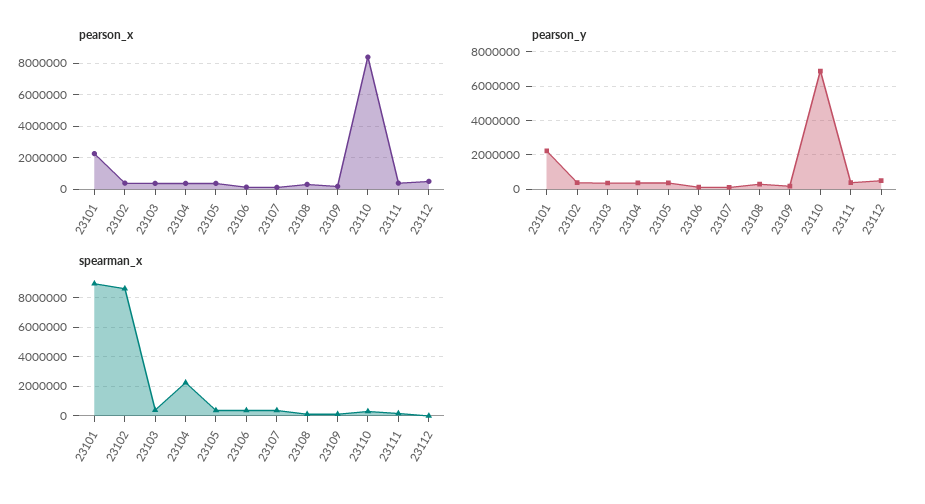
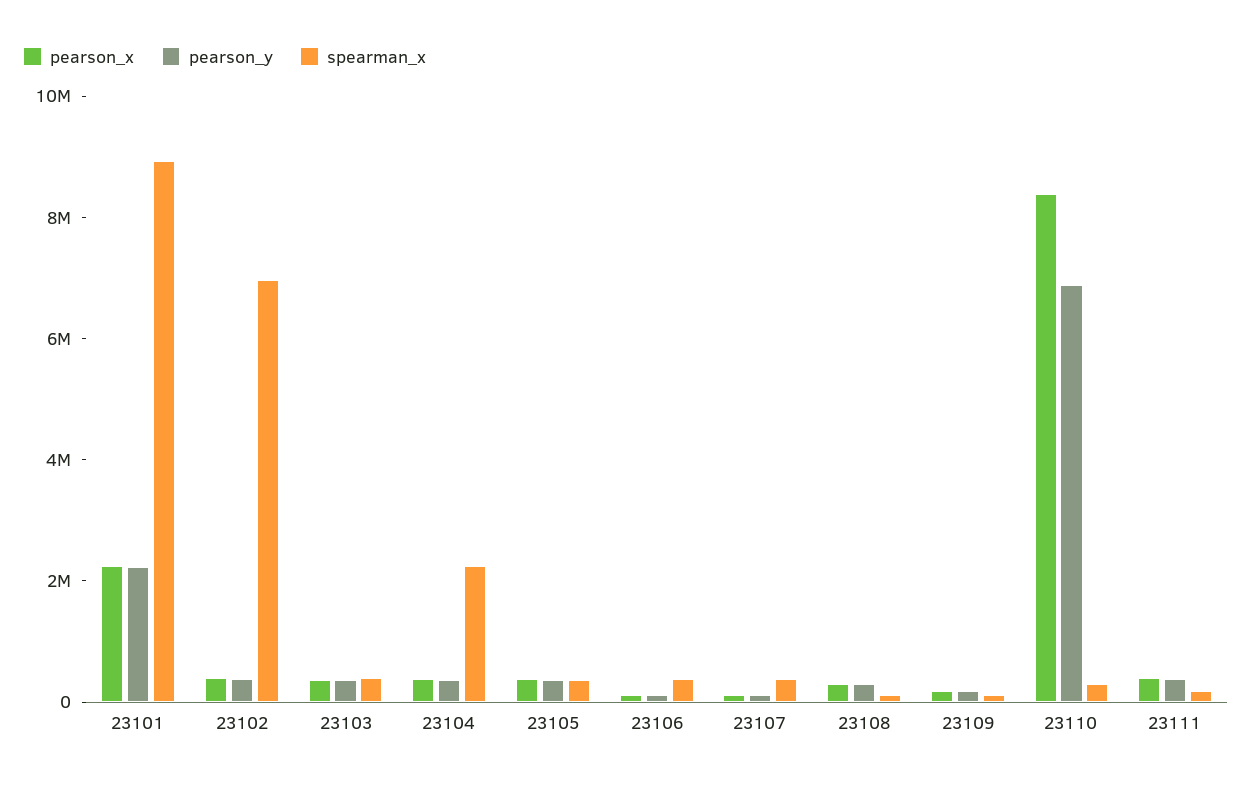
  {
    "pearson_x": {
      "23101": 2500000,
      "23102": 500000,
      "23103": 500000,
      "23104": 500000,
      "23105": 500000,
      "23106": 0,
      "23107": 0,
      "23108": 500000,
      "23109": 0,
      "23110": 8500000,
-     "23111": 500000,
+     "23111": 500000
-     "23112": 500000
    },
    "pearson_y": {
      "23101": 2000000,
      "23102": 500000,
      "23103": 500000,
      "23104": 500000,
      "23105": 500000,
      "23106": 0,
      "23107": 0,
      "23108": 500000,
      "23109": 0,
      "23110": 7000000,
-     "23111": 500000,
+     "23111": 500000
-     "23112": 500000
    },
    "spearman_x": {
      "23101": 9000000,
-     "23102": 8500000,
+     "23102": 7000000,
      "23103": 500000,
      "23104": 2500000,
      "23105": 500000,
      "23106": 500000,
      "23107": 500000,
      "23108": 0,
      "23109": 0,
      "23110": 500000,
-     "23111": 0,
+     "23111": 0
-     "23112": 0
    }
  }

